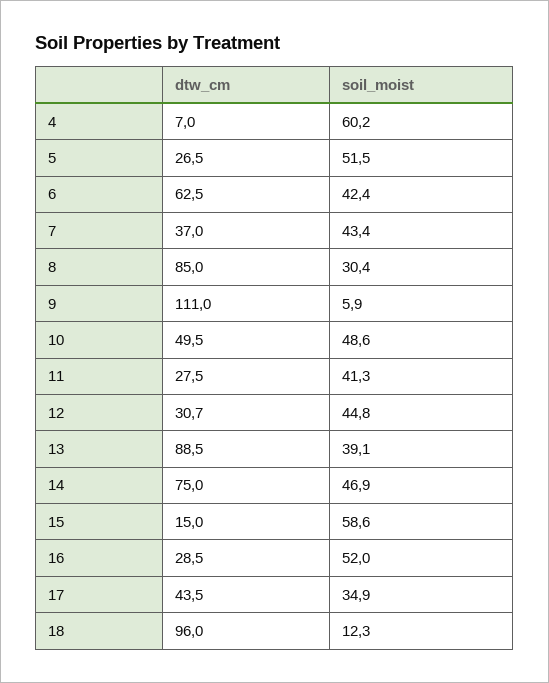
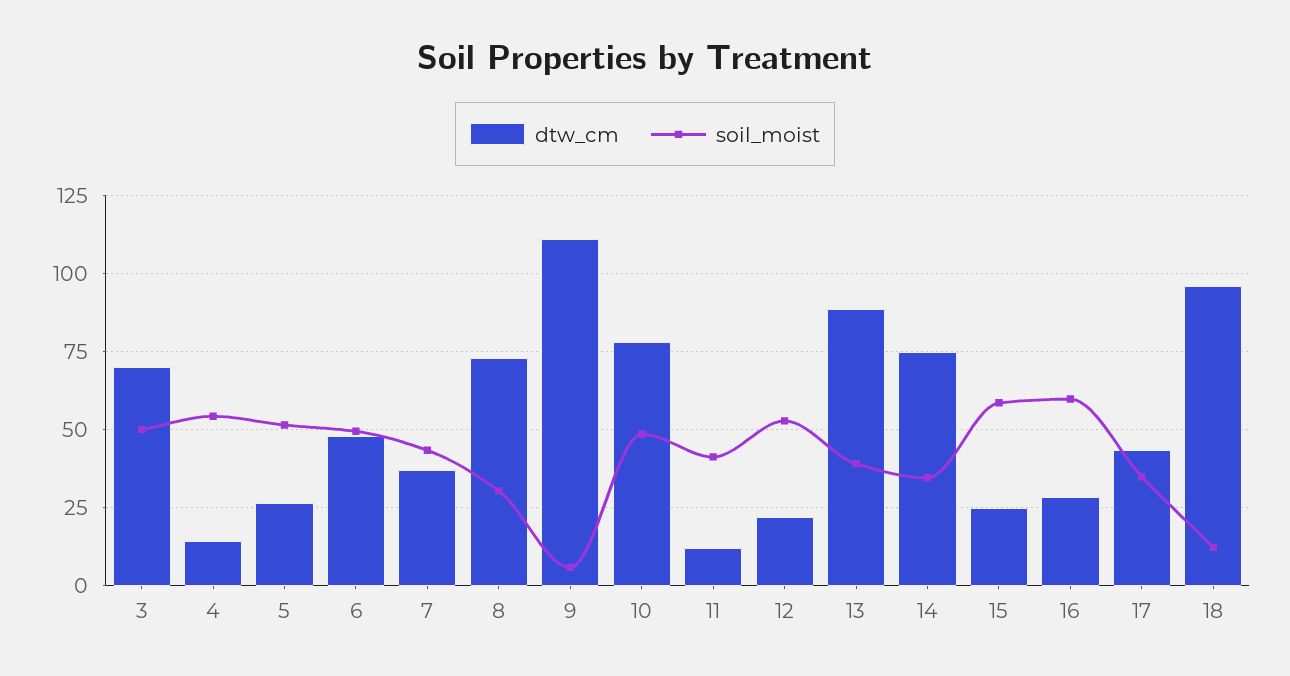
  {
    "dtw_cm": {
-     "4": 7,
+     "4": 15,
      "5": 26.5,
-     "6": 62.5,
+     "6": 47.5,
      "7": 37,
-     "8": 85,
+     "8": 72.5,
      "9": 111,
-     "10": 49.5,
+     "10": 77.5,
-     "11": 27.5,
+     "11": 12.5,
-     "12": 30.7,
+     "12": 22.5,
      "13": 88.5,
      "14": 75,
-     "15": 15,
+     "15": 25,
      "16": 28.5,
      "17": 43.5,
-     "18": 96
+     "18": 96,
+     "3": 70
    },
    "soil_moist": {
-     "4": 60.2,
+     "4": 55,
      "5": 51.5,
-     "6": 42.4,
+     "6": 50,
      "7": 43.4,
      "8": 30.4,
      "9": 5.9,
      "10": 48.6,
      "11": 41.3,
-     "12": 44.8,
+     "12": 52.5,
      "13": 39.1,
-     "14": 46.9,
+     "14": 35,
      "15": 58.6,
-     "16": 52,
+     "16": 60,
      "17": 34.9,
-     "18": 12.3
+     "18": 12.3,
+     "3": 50
    }
  }

